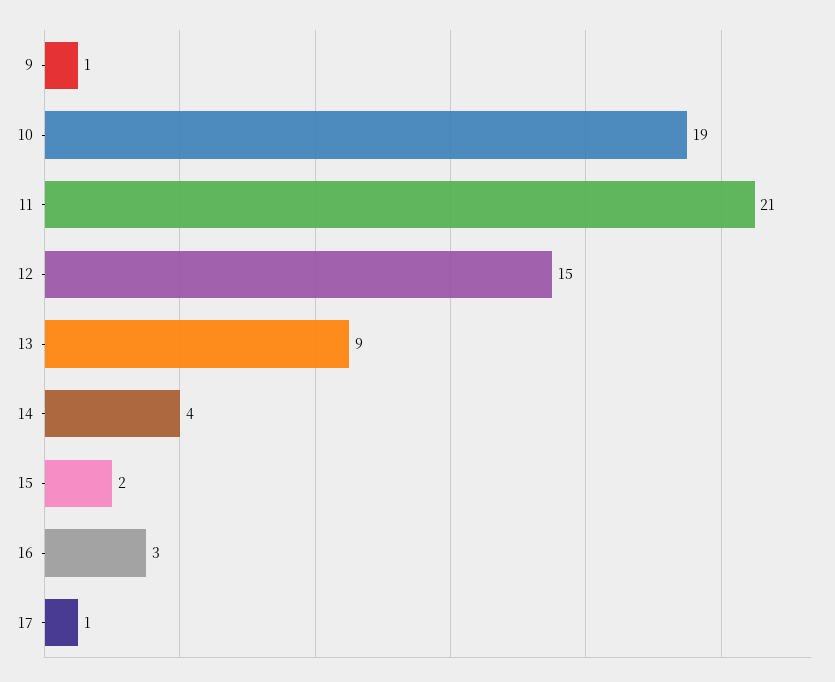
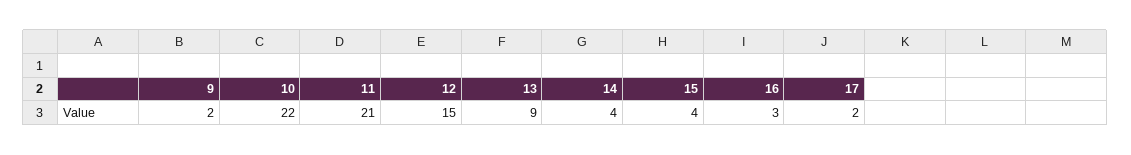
  {
-   "9": 1,
+   "9": 2,
-   "10": 19,
+   "10": 22,
    "11": 21,
    "12": 15,
    "13": 9,
    "14": 4,
-   "15": 2,
+   "15": 4,
    "16": 3,
-   "17": 1
+   "17": 2
  }

